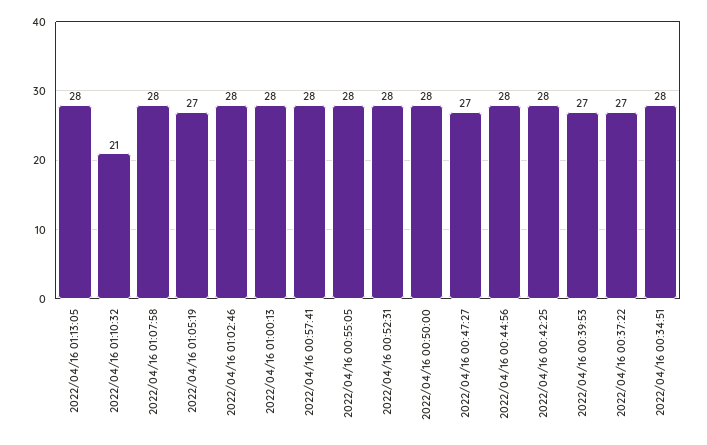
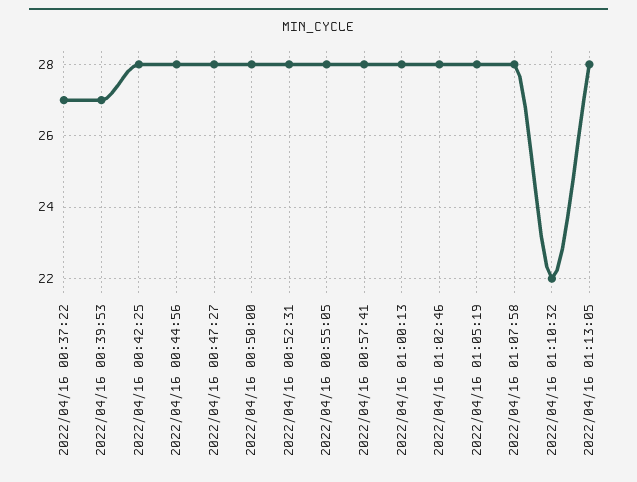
  {
    "2022/04/16 01:13:05": 28,
-   "2022/04/16 01:10:32": 21,
+   "2022/04/16 01:10:32": 22,
    "2022/04/16 01:07:58": 28,
-   "2022/04/16 01:05:19": 27,
+   "2022/04/16 01:05:19": 28,
    "2022/04/16 01:02:46": 28,
    "2022/04/16 01:00:13": 28,
    "2022/04/16 00:57:41": 28,
    "2022/04/16 00:55:05": 28,
    "2022/04/16 00:52:31": 28,
    "2022/04/16 00:50:00": 28,
-   "2022/04/16 00:47:27": 27,
+   "2022/04/16 00:47:27": 28,
    "2022/04/16 00:44:56": 28,
    "2022/04/16 00:42:25": 28,
    "2022/04/16 00:39:53": 27,
-   "2022/04/16 00:37:22": 27,
+   "2022/04/16 00:37:22": 27
-   "2022/04/16 00:34:51": 28
  }

